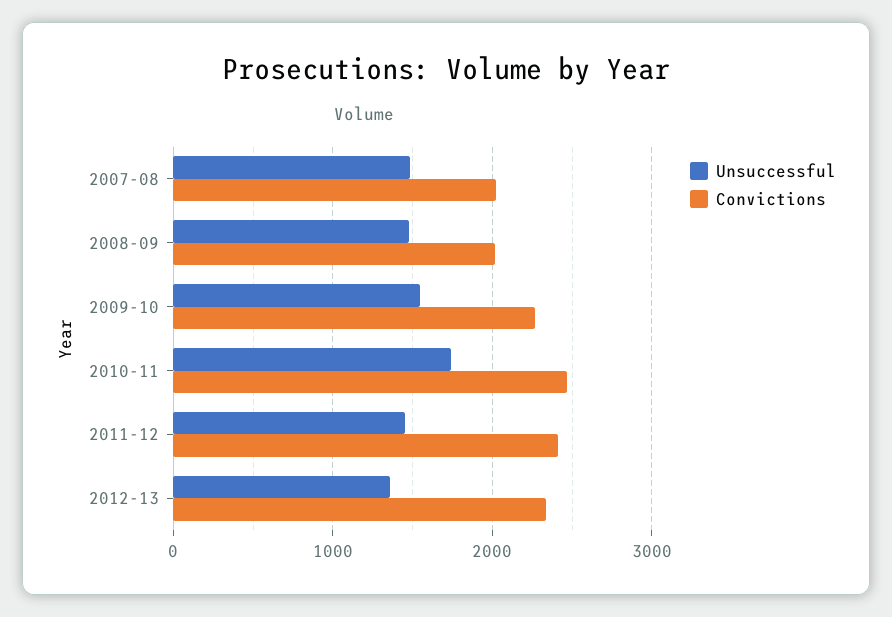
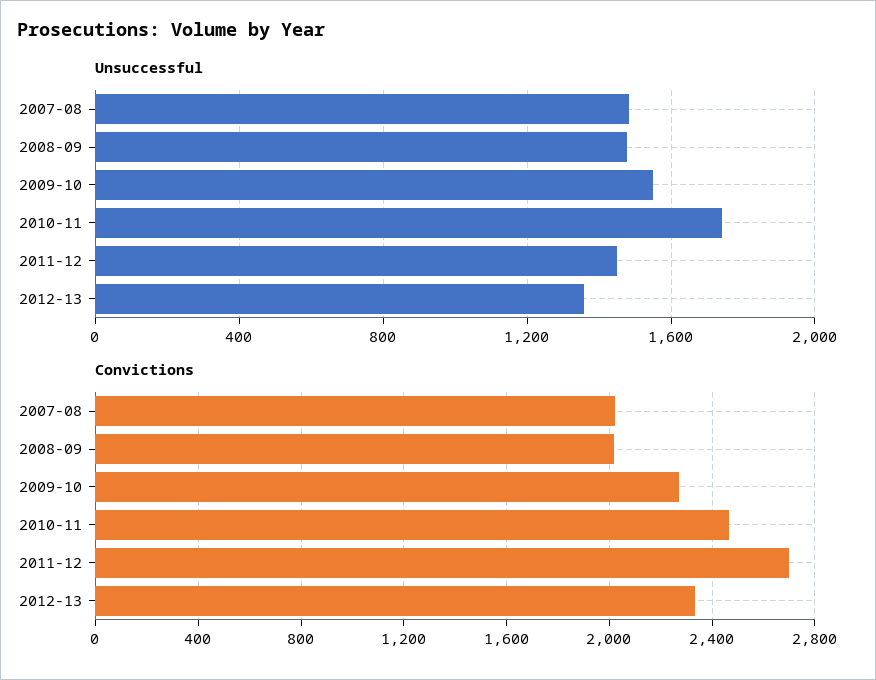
  {
    "Unsuccessful": {
      "2007-08": 1500,
      "2008-09": 1500,
      "2009-10": 1550,
      "2010-11": 1750,
      "2011-12": 1450,
      "2012-13": 1350
    },
    "Convictions": {
      "2007-08": 2000,
      "2008-09": 2000,
      "2009-10": 2250,
      "2010-11": 2450,
-     "2011-12": 2400,
+     "2011-12": 2700,
      "2012-13": 2350
    }
  }

